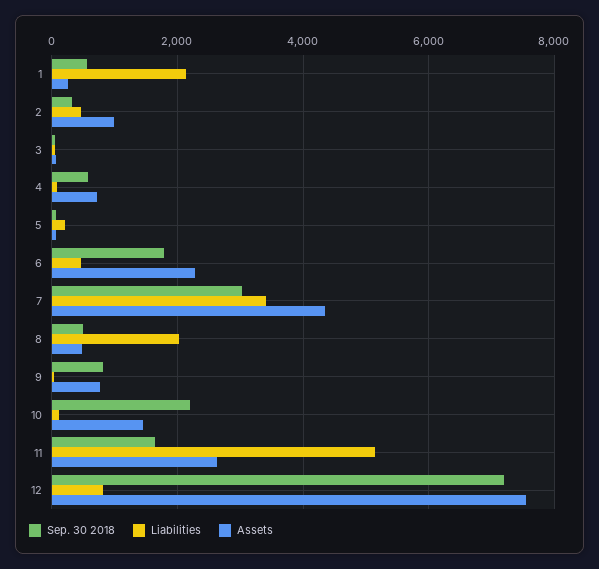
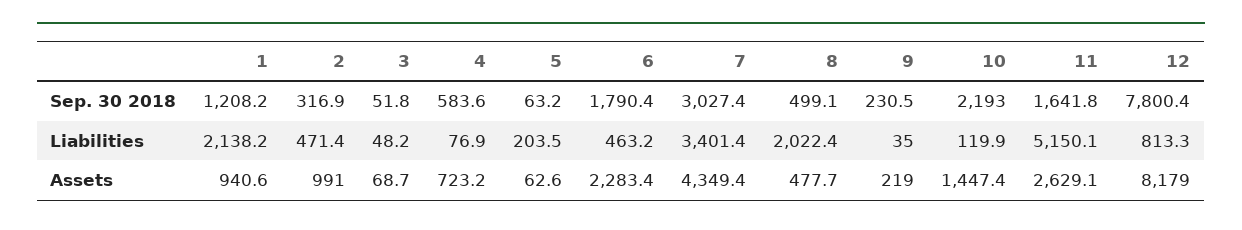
  {
    "Sep. 30 2018": {
-     "1": 600,
+     "1": 1208.2,
      "2": 316.9,
      "3": 51.8,
      "4": 583.6,
      "5": 63.2,
      "6": 1790.4,
      "7": 3027.4,
      "8": 499.1,
-     "9": 800,
+     "9": 230.5,
      "10": 2193,
      "11": 1641.8,
-     "12": 7200
+     "12": 7800.4
    },
    "Liabilities": {
      "1": 2138.2,
      "2": 471.4,
      "3": 48.2,
      "4": 76.9,
      "5": 203.5,
      "6": 463.2,
      "7": 3401.4,
      "8": 2022.4,
      "9": 35,
      "10": 119.9,
      "11": 5150.1,
      "12": 813.3
    },
    "Assets": {
-     "1": 200,
+     "1": 940.6,
      "2": 991,
      "3": 68.7,
      "4": 723.2,
      "5": 62.6,
      "6": 2283.4,
      "7": 4349.4,
      "8": 477.7,
-     "9": 800,
+     "9": 219,
      "10": 1447.4,
      "11": 2629.1,
-     "12": 7600
+     "12": 8179
    }
  }

